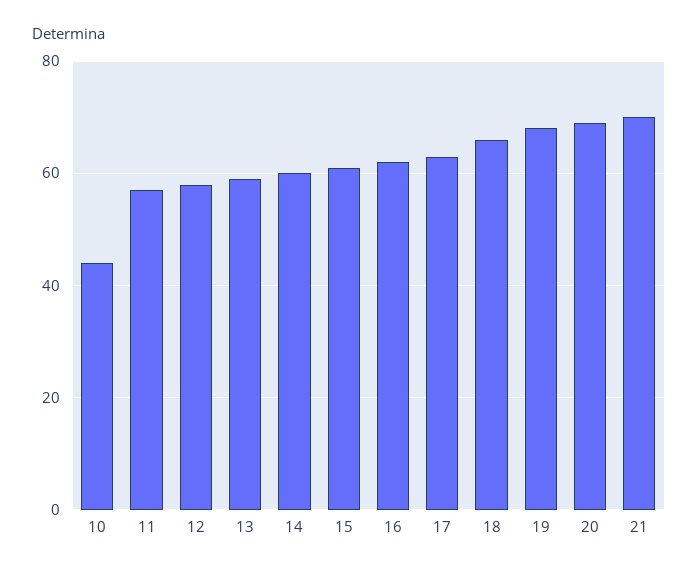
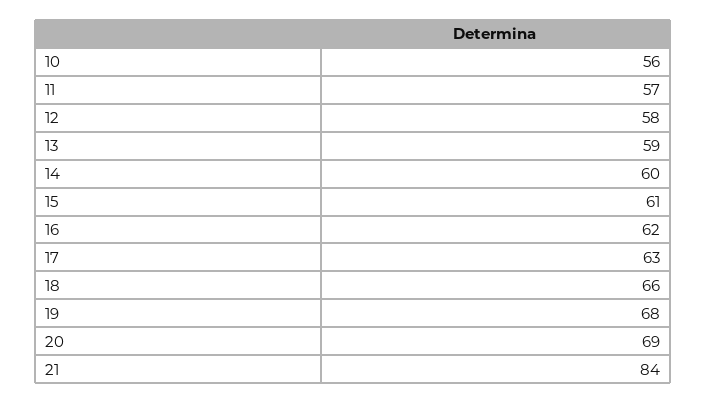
  {
-   "10": 45,
+   "10": 56,
    "11": 57,
    "12": 58,
    "13": 59,
    "14": 60,
    "15": 61,
    "16": 62,
    "17": 63,
    "18": 66,
    "19": 68,
    "20": 69,
-   "21": 70
+   "21": 84
  }

